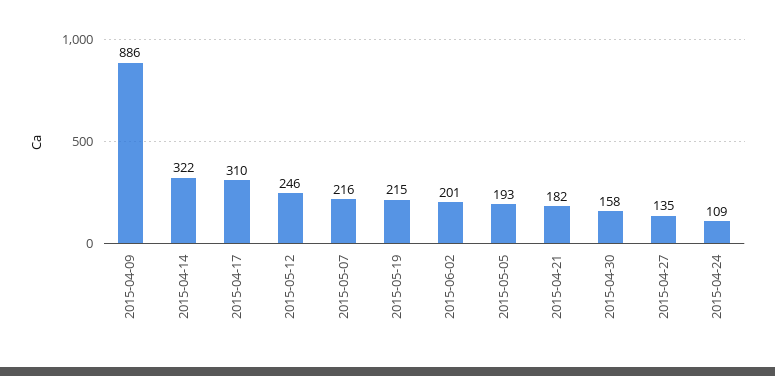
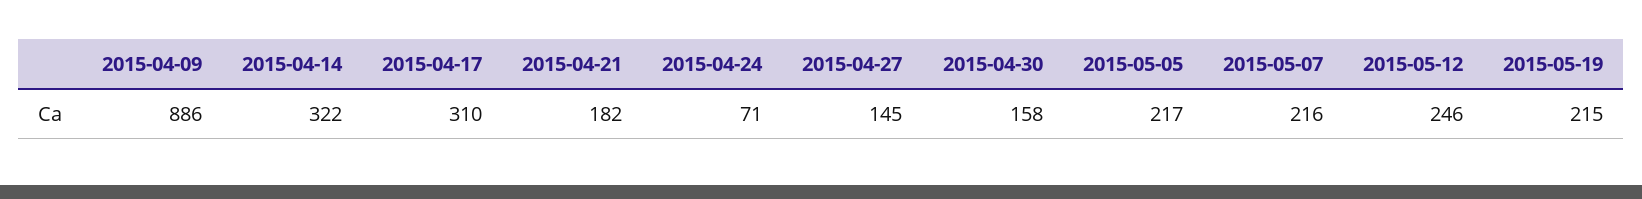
  {
    "2015-04-09": 886,
    "2015-04-14": 322,
    "2015-04-17": 310,
    "2015-05-12": 246,
    "2015-05-07": 216,
    "2015-05-19": 215,
-   "2015-06-02": 201,
-   "2015-05-05": 193,
+   "2015-05-05": 217,
    "2015-04-21": 182,
    "2015-04-30": 158,
-   "2015-04-27": 135,
+   "2015-04-27": 145,
-   "2015-04-24": 109
+   "2015-04-24": 71
  }

